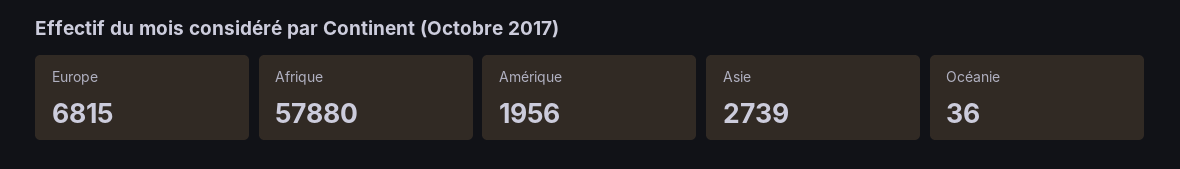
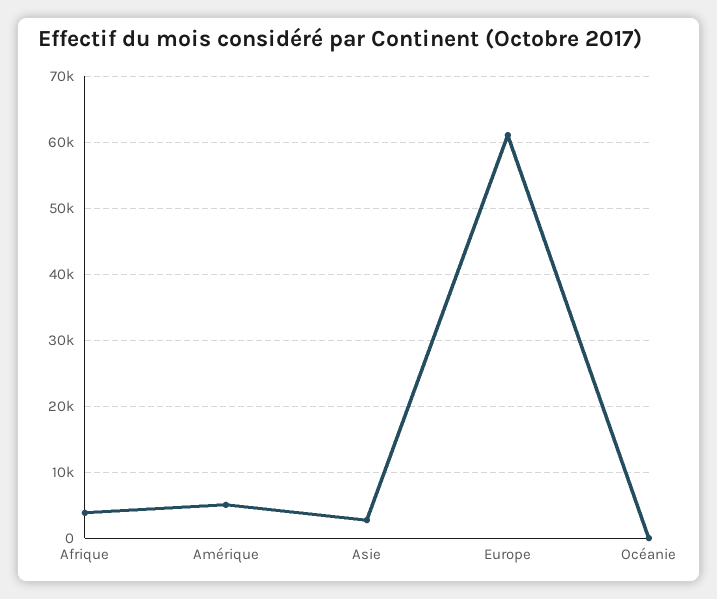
  {
-   "Europe": 6815,
+   "Europe": 61000,
-   "Afrique": 57880,
+   "Afrique": 4000,
-   "Amérique": 1956,
+   "Amérique": 5000,
    "Asie": 2739,
    "Océanie": 36
  }

